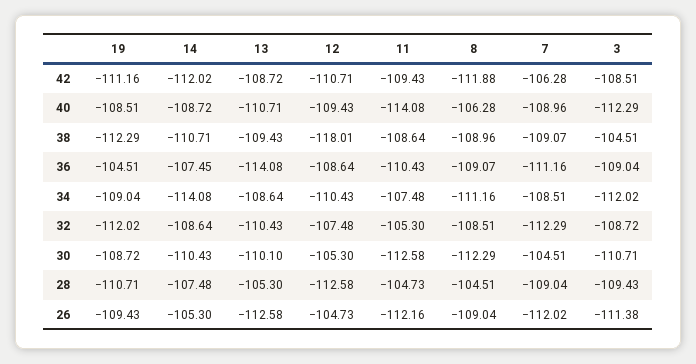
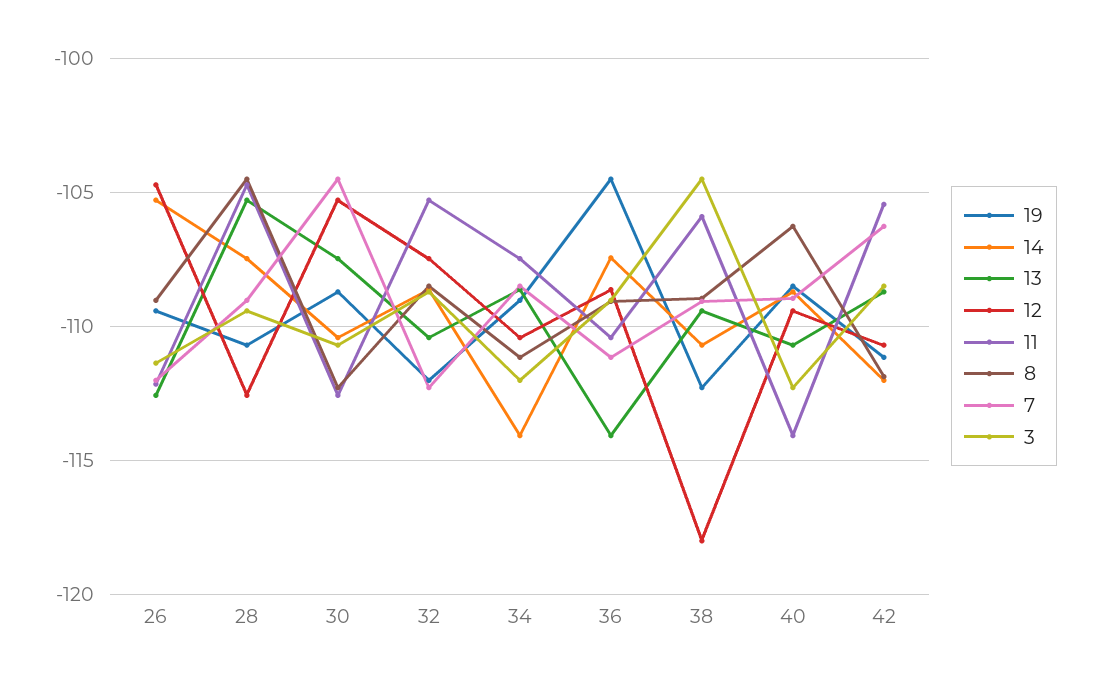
  {
    "19": {
      "42": -111.16,
      "40": -108.51,
      "38": -112.29,
      "36": -104.51,
      "34": -109.04,
      "32": -112.02,
      "30": -108.72,
      "28": -110.71,
      "26": -109.43
    },
    "14": {
      "42": -112.02,
      "40": -108.72,
      "38": -110.71,
      "36": -107.45,
      "34": -114.08,
      "32": -108.64,
      "30": -110.43,
      "28": -107.48,
      "26": -105.3
    },
    "13": {
      "42": -108.72,
      "40": -110.71,
      "38": -109.43,
      "36": -114.08,
      "34": -108.64,
      "32": -110.43,
-     "30": -110.1,
+     "30": -107.5,
      "28": -105.3,
      "26": -112.58
    },
    "12": {
      "42": -110.71,
      "40": -109.43,
      "38": -118.01,
      "36": -108.64,
      "34": -110.43,
      "32": -107.48,
      "30": -105.3,
      "28": -112.58,
      "26": -104.73
    },
    "11": {
-     "42": -109.43,
+     "42": -105.5,
      "40": -114.08,
-     "38": -108.64,
+     "38": -106,
      "36": -110.43,
      "34": -107.48,
      "32": -105.3,
      "30": -112.58,
      "28": -104.73,
      "26": -112.16
    },
    "8": {
      "42": -111.88,
      "40": -106.28,
      "38": -108.96,
      "36": -109.07,
      "34": -111.16,
      "32": -108.51,
      "30": -112.29,
      "28": -104.51,
      "26": -109.04
    },
    "7": {
      "42": -106.28,
      "40": -108.96,
      "38": -109.07,
      "36": -111.16,
      "34": -108.51,
      "32": -112.29,
      "30": -104.51,
      "28": -109.04,
      "26": -112.02
    },
    "3": {
      "42": -108.51,
      "40": -112.29,
      "38": -104.51,
      "36": -109.04,
      "34": -112.02,
      "32": -108.72,
      "30": -110.71,
      "28": -109.43,
      "26": -111.38
    }
  }

